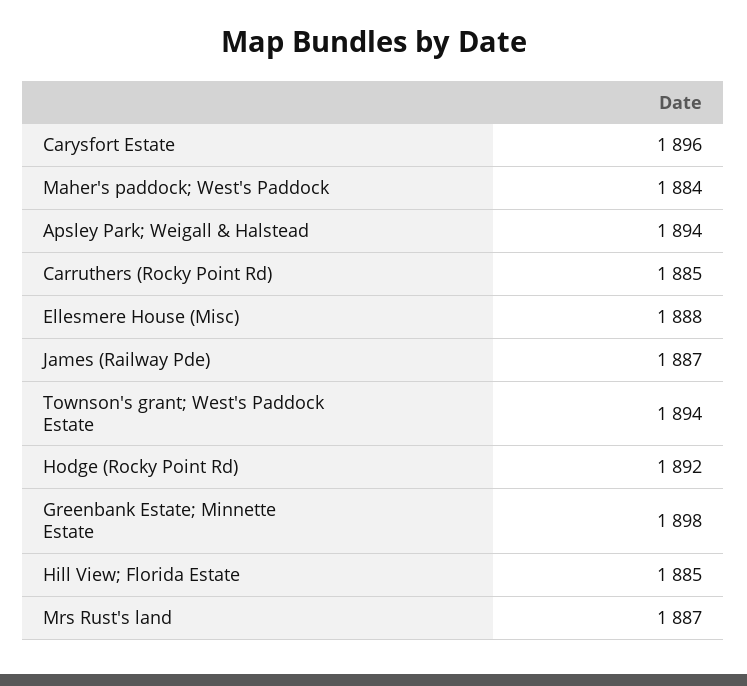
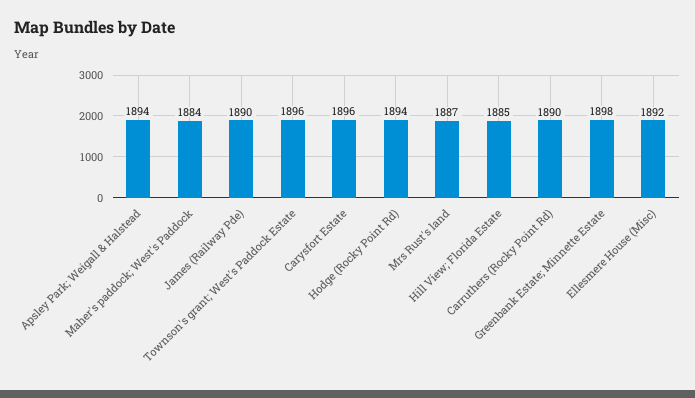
  {
    "Carysfort Estate": 1896,
    "Maher's paddock; West's Paddock": 1884,
    "Apsley Park; Weigall & Halstead": 1894,
-   "Carruthers (Rocky Point Rd)": 1885,
+   "Carruthers (Rocky Point Rd)": 1890,
-   "Ellesmere House (Misc)": 1888,
+   "Ellesmere House (Misc)": 1892,
-   "James (Railway Pde)": 1887,
+   "James (Railway Pde)": 1890,
-   "Townson's grant; West's Paddock Estate": 1894,
+   "Townson's grant; West's Paddock Estate": 1896,
-   "Hodge (Rocky Point Rd)": 1892,
+   "Hodge (Rocky Point Rd)": 1894,
    "Greenbank Estate; Minnette Estate": 1898,
    "Hill View; Florida Estate": 1885,
    "Mrs Rust's land": 1887
  }

